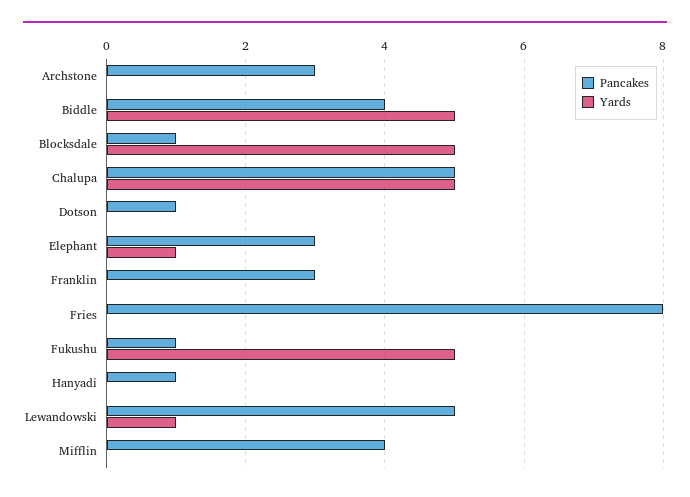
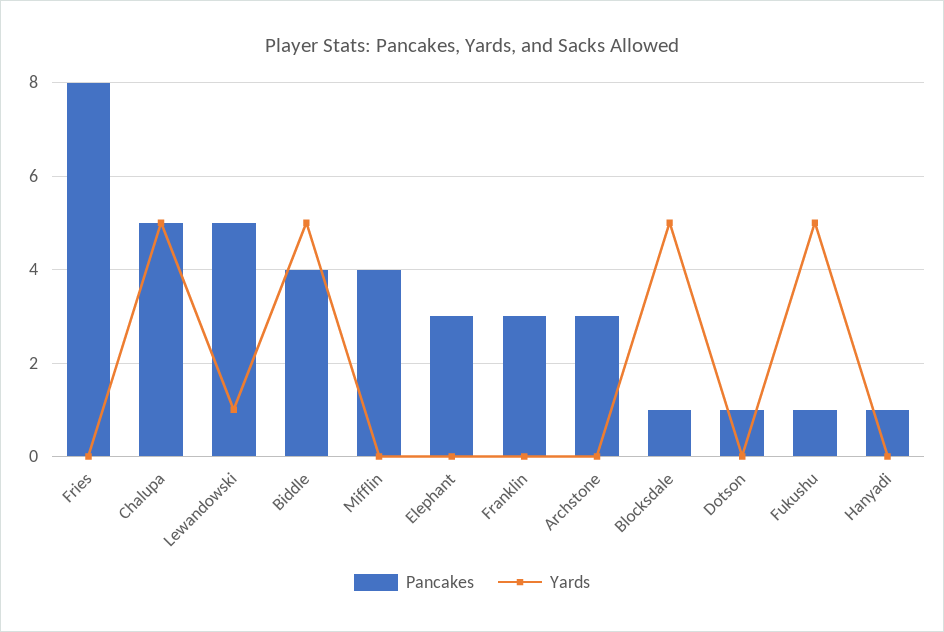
  {
    "Pancakes": {
      "Archstone": 3,
      "Biddle": 4,
      "Blocksdale": 1,
      "Chalupa": 5,
      "Dotson": 1,
      "Elephant": 3,
      "Franklin": 3,
      "Fries": 8,
      "Fukushu": 1,
      "Hanyadi": 1,
      "Lewandowski": 5,
      "Mifflin": 4
    },
    "Yards": {
      "Archstone": 0,
      "Biddle": 5,
      "Blocksdale": 5,
      "Chalupa": 5,
      "Dotson": 0,
-     "Elephant": 1,
+     "Elephant": 0,
      "Franklin": 0,
      "Fries": 0,
      "Fukushu": 5,
      "Hanyadi": 0,
      "Lewandowski": 1,
      "Mifflin": 0
    }
  }

